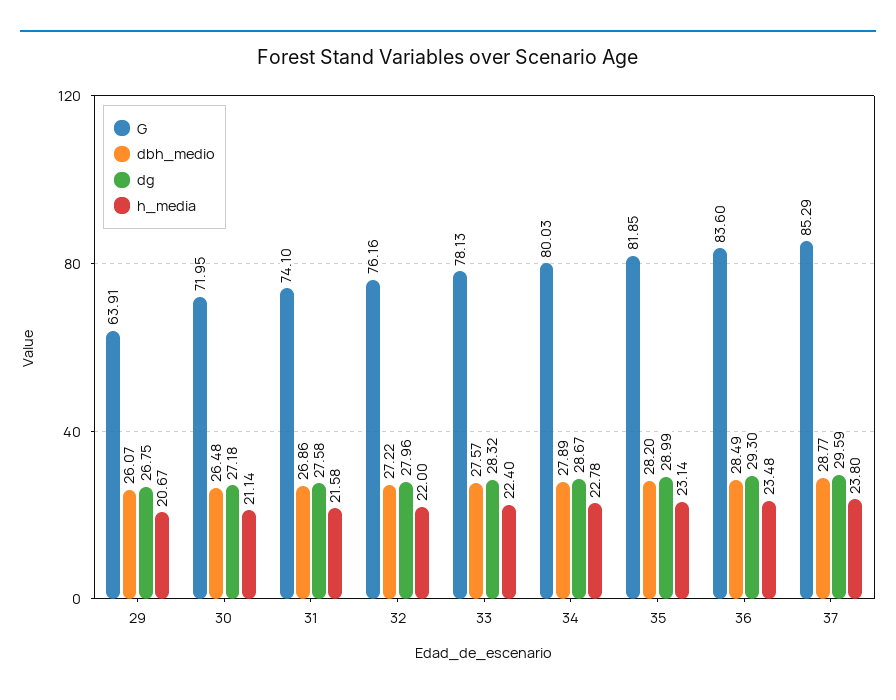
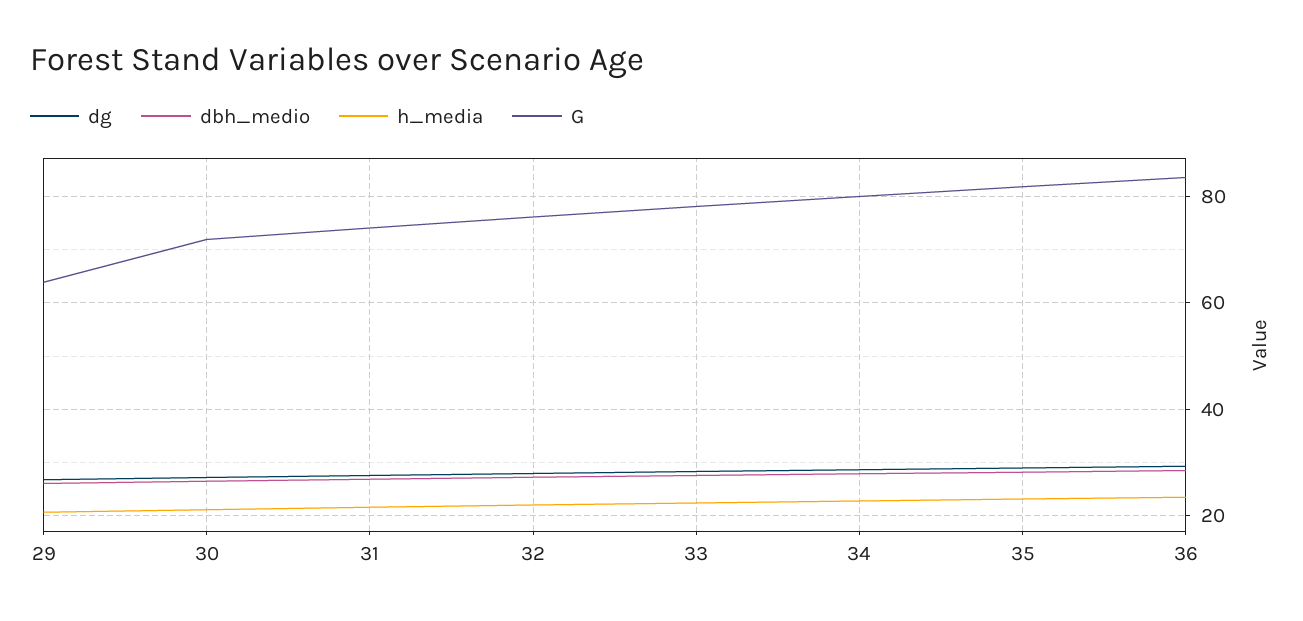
  {
    "G": {
      "29": 63.91,
      "30": 71.95,
      "31": 74.1,
      "32": 76.16,
      "33": 78.13,
      "34": 80.03,
      "35": 81.85,
-     "36": 83.6,
+     "36": 83.6
-     "37": 85.29
    },
    "dbh_medio": {
      "29": 26.07,
      "30": 26.48,
      "31": 26.86,
      "32": 27.22,
      "33": 27.57,
      "34": 27.89,
      "35": 28.2,
-     "36": 28.49,
+     "36": 28.49
-     "37": 28.77
    },
    "dg": {
      "29": 26.75,
      "30": 27.18,
      "31": 27.58,
      "32": 27.96,
      "33": 28.32,
      "34": 28.67,
      "35": 28.99,
-     "36": 29.3,
+     "36": 29.3
-     "37": 29.59
    },
    "h_media": {
      "29": 20.67,
      "30": 21.14,
      "31": 21.58,
      "32": 22,
      "33": 22.4,
      "34": 22.78,
      "35": 23.14,
-     "36": 23.48,
+     "36": 23.48
-     "37": 23.8
    }
  }

